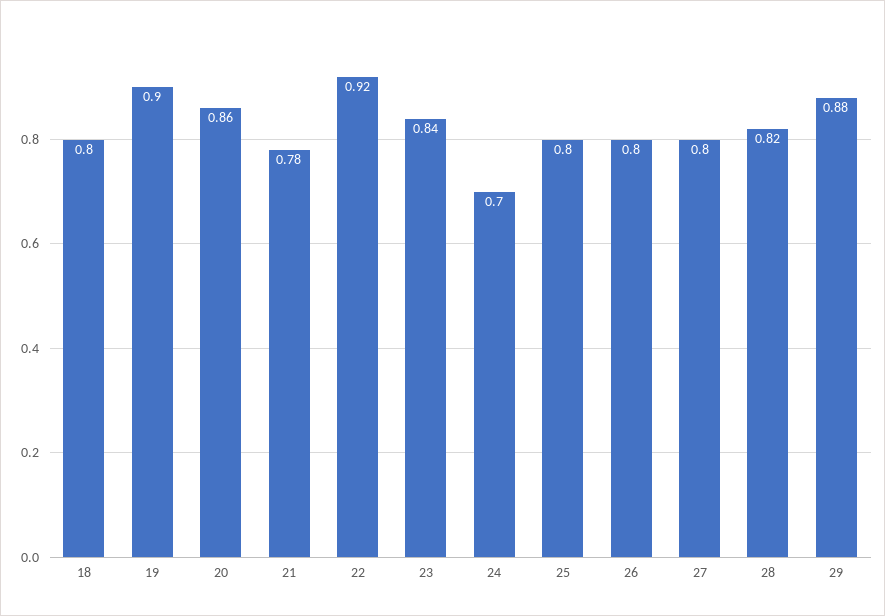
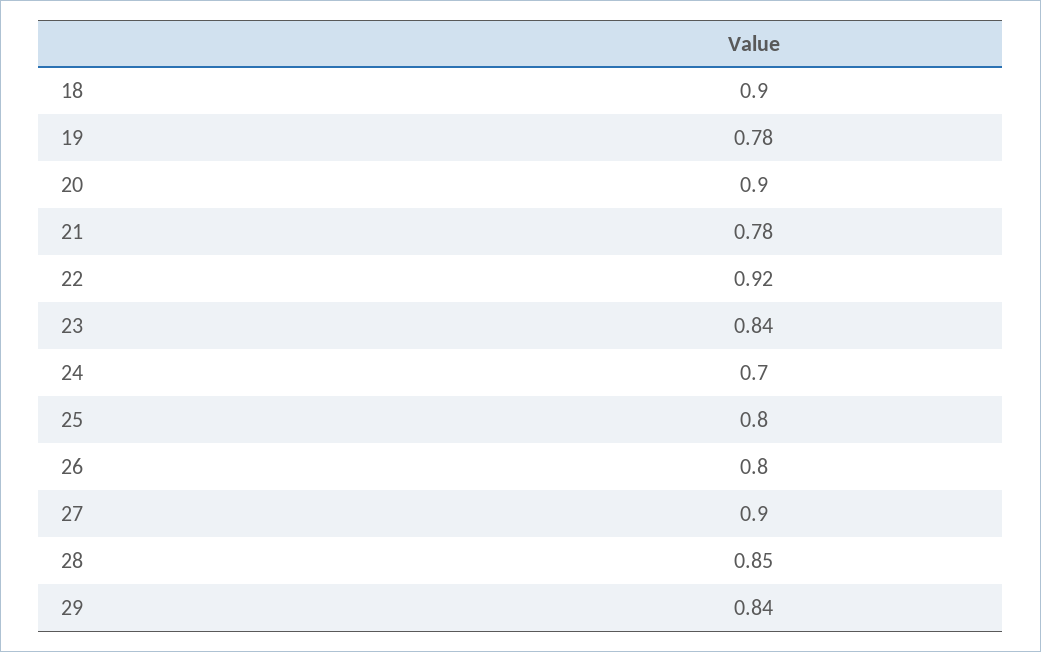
  {
-   "18": 0.8,
+   "18": 0.9,
-   "19": 0.9,
+   "19": 0.78,
-   "20": 0.86,
+   "20": 0.9,
    "21": 0.78,
    "22": 0.92,
    "23": 0.84,
    "24": 0.7,
    "25": 0.8,
    "26": 0.8,
-   "27": 0.8,
+   "27": 0.9,
-   "28": 0.82,
+   "28": 0.85,
-   "29": 0.88
+   "29": 0.84
  }

